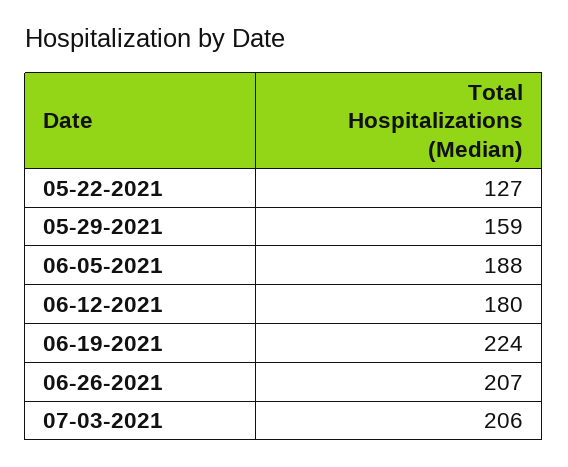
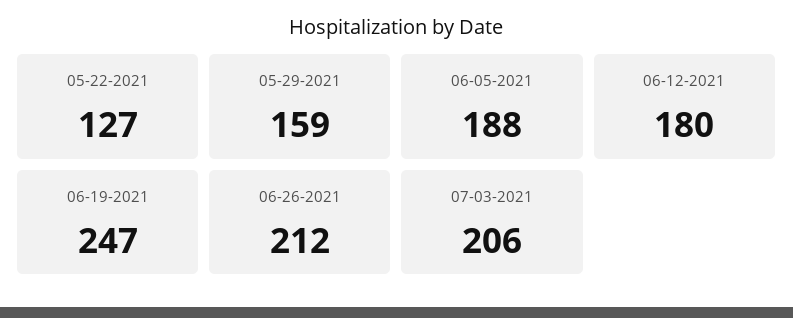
  {
    "05-22-2021": 127,
    "05-29-2021": 159,
    "06-05-2021": 188,
    "06-12-2021": 180,
-   "06-19-2021": 224,
+   "06-19-2021": 247,
-   "06-26-2021": 207,
+   "06-26-2021": 212,
    "07-03-2021": 206
  }

